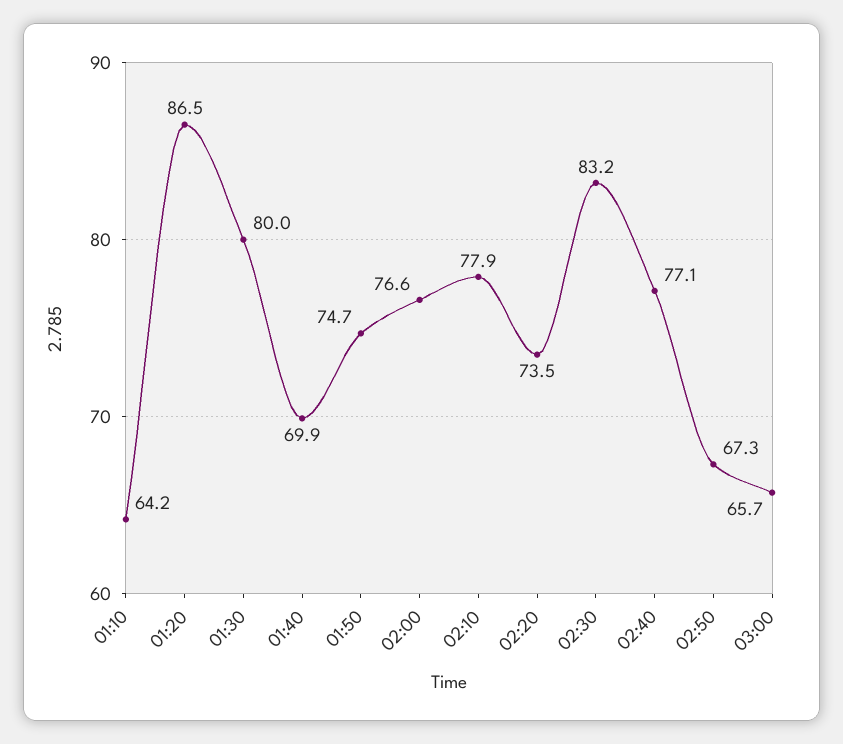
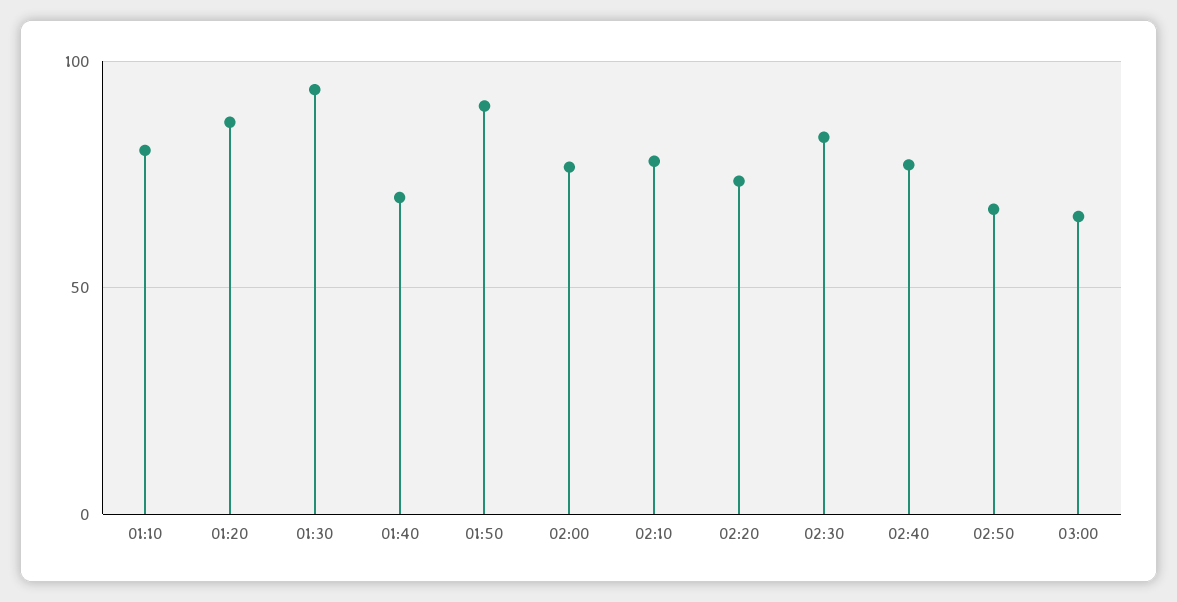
  {
-   "01:10": 64.2,
+   "01:10": 80,
    "01:20": 86.5,
-   "01:30": 80,
+   "01:30": 95,
    "01:40": 69.9,
-   "01:50": 74.7,
+   "01:50": 90,
    "02:00": 76.6,
    "02:10": 77.9,
    "02:20": 73.5,
    "02:30": 83.2,
    "02:40": 77.1,
    "02:50": 67.3,
    "03:00": 65.7
  }

